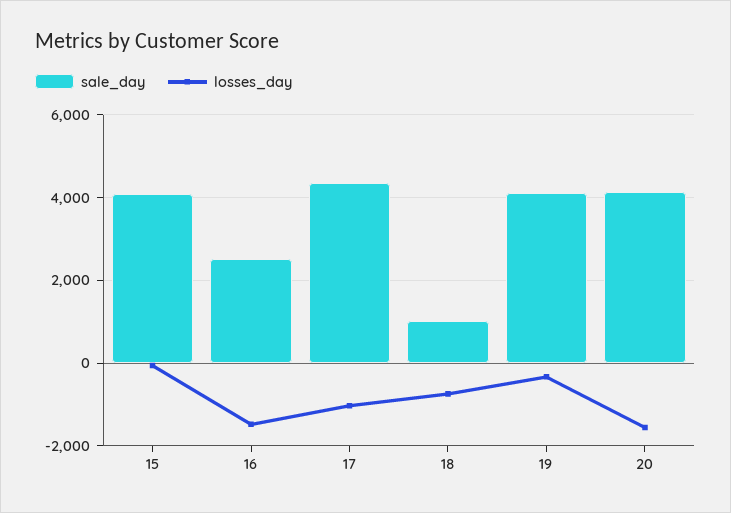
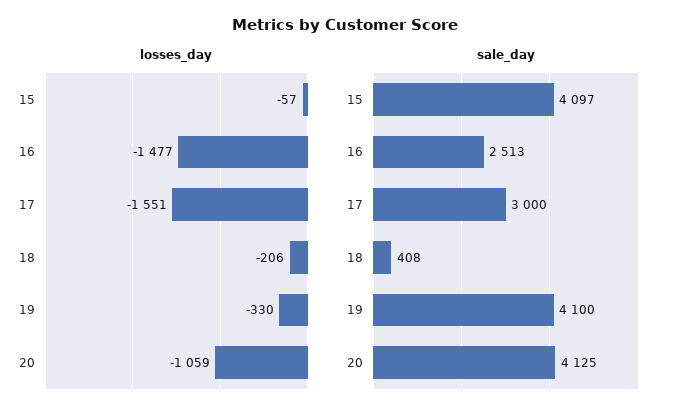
  {
    "sale_day": {
      "15": 4097,
      "16": 2513,
-     "17": 4400,
+     "17": 3000,
-     "18": 1000,
+     "18": 408,
      "19": 4100,
      "20": 4125
    },
    "losses_day": {
      "15": -57,
      "16": -1477,
-     "17": -1000,
+     "17": -1551,
-     "18": -800,
+     "18": -206,
      "19": -330,
-     "20": -1600
+     "20": -1059
    }
  }

